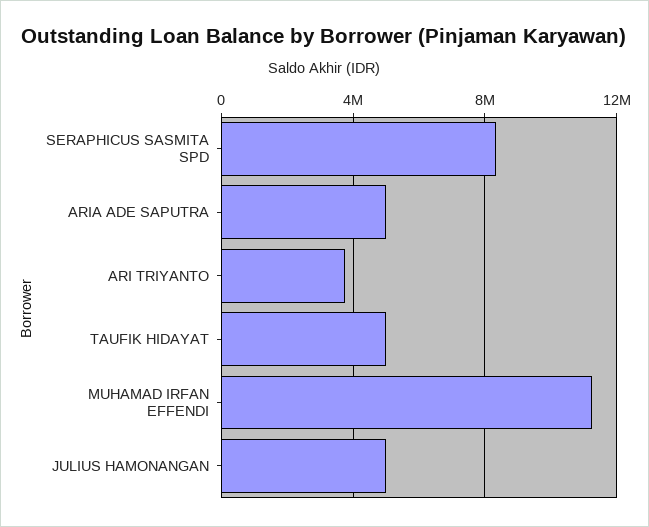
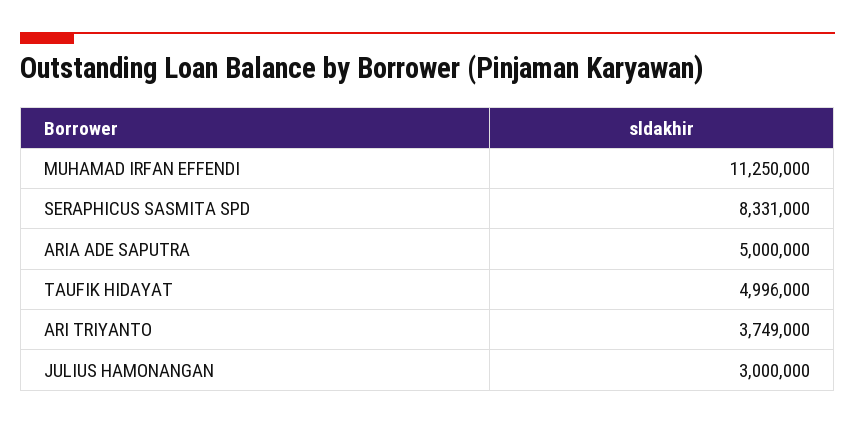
  {
    "SERAPHICUS SASMITA SPD": 8331000,
    "ARIA ADE SAPUTRA": 5000000,
    "ARI TRIYANTO": 3749000,
    "TAUFIK HIDAYAT": 4996000,
    "MUHAMAD IRFAN EFFENDI": 11250000,
-   "JULIUS HAMONANGAN": 5000000
+   "JULIUS HAMONANGAN": 3000000
  }

